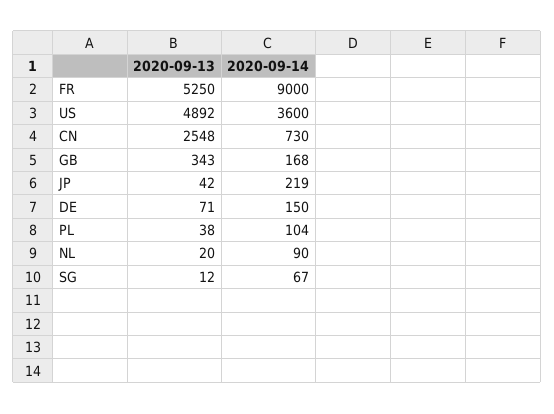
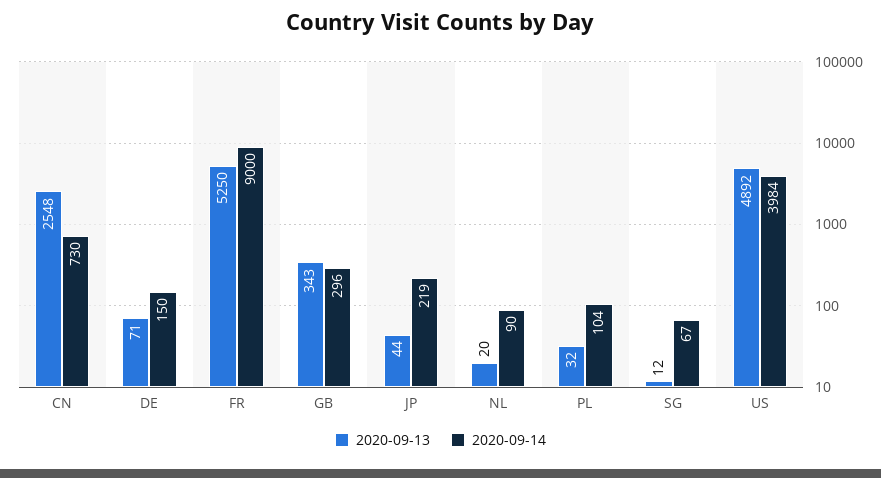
  {
    "2020-09-13": {
      "FR": 5250,
      "US": 4892,
      "CN": 2548,
      "GB": 343,
-     "JP": 42,
+     "JP": 44,
      "DE": 71,
-     "PL": 38,
+     "PL": 32,
      "NL": 20,
      "SG": 12
    },
    "2020-09-14": {
      "FR": 9000,
-     "US": 3600,
+     "US": 3984,
      "CN": 730,
-     "GB": 168,
+     "GB": 296,
      "JP": 219,
      "DE": 150,
      "PL": 104,
      "NL": 90,
      "SG": 67
    }
  }

